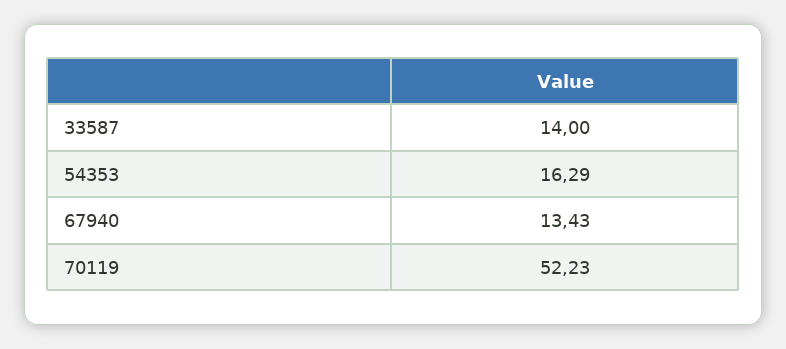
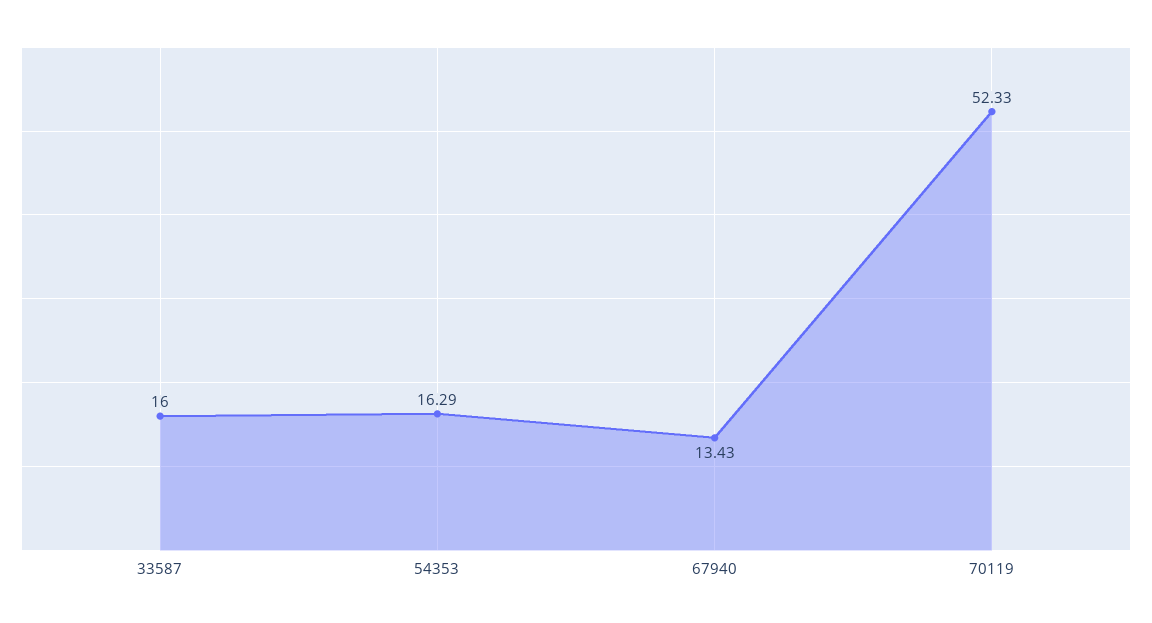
  {
-   "33587": 14,
+   "33587": 16,
    "54353": 16.29,
    "67940": 13.43,
-   "70119": 52.23
+   "70119": 52.33
  }

